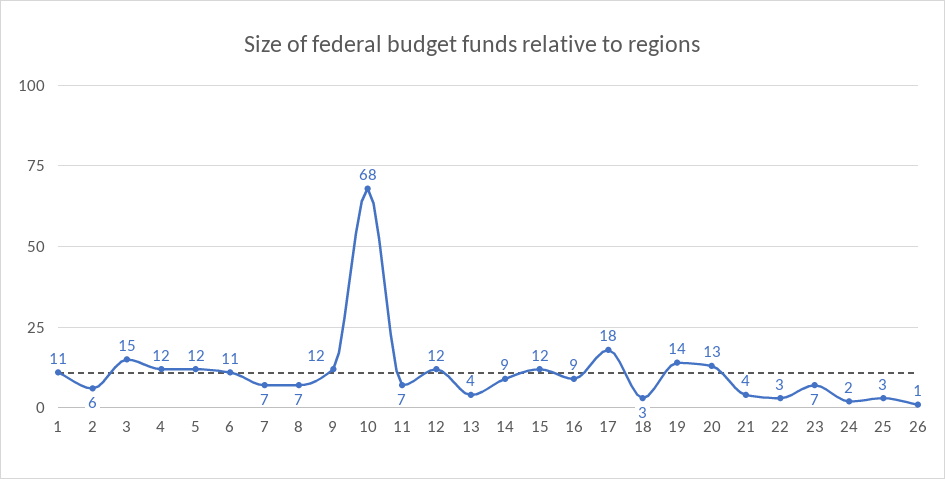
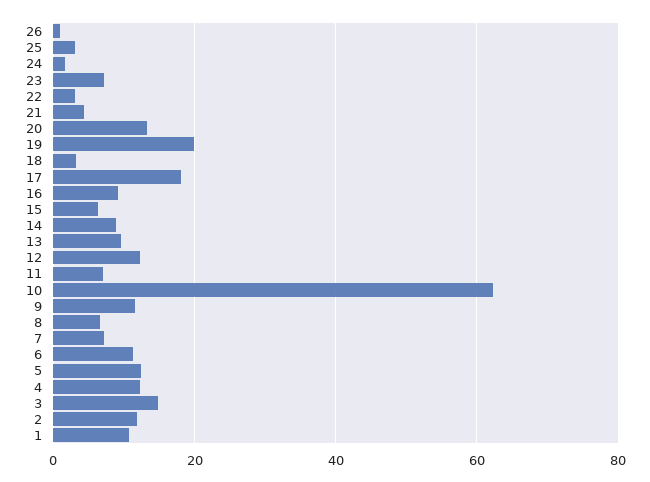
  {
    "1": 11,
-   "2": 6,
+   "2": 12,
    "3": 15,
    "4": 12,
    "5": 12,
    "6": 11,
    "7": 7,
    "8": 7,
    "9": 12,
-   "10": 68,
+   "10": 62,
    "11": 7,
    "12": 12,
-   "13": 4,
+   "13": 10,
    "14": 9,
-   "15": 12,
+   "15": 6,
    "16": 9,
    "17": 18,
    "18": 3,
-   "19": 14,
+   "19": 20,
    "20": 13,
    "21": 4,
    "22": 3,
    "23": 7,
    "24": 2,
    "25": 3,
    "26": 1
  }

